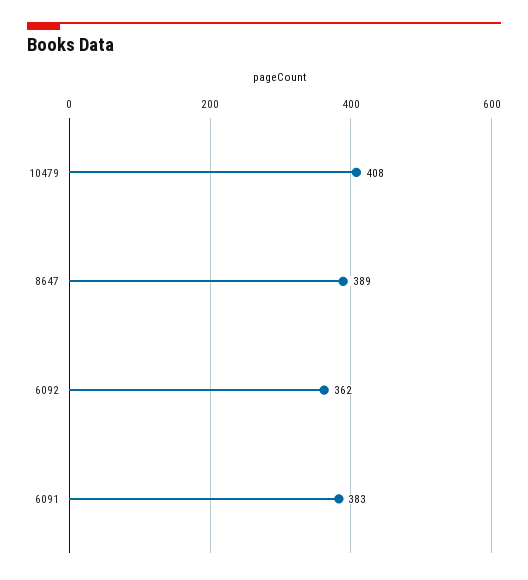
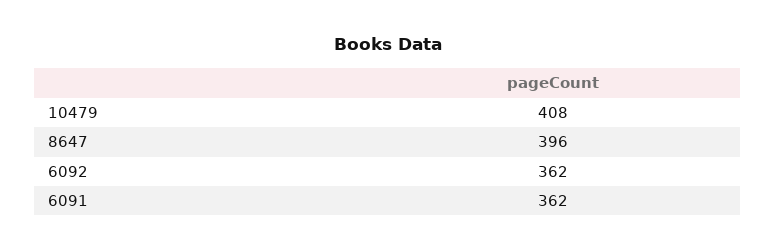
  {
    "10479": 408,
-   "8647": 389,
+   "8647": 396,
    "6092": 362,
-   "6091": 383
+   "6091": 362
  }

